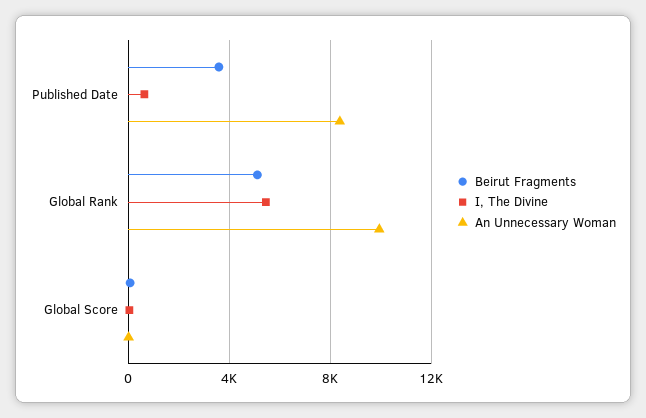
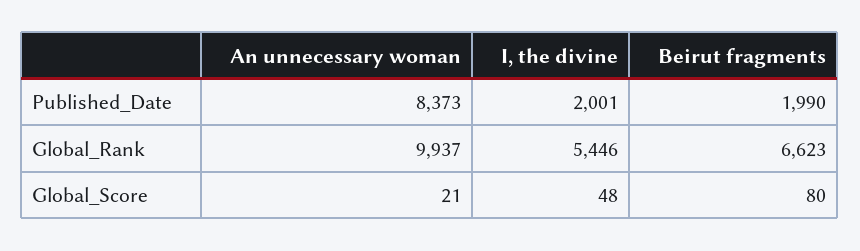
  {
    "Beirut Fragments": {
-     "Published Date": 3500,
+     "Published Date": 1990,
-     "Global Rank": 5000,
+     "Global Rank": 6623,
      "Global Score": 80
    },
    "I, The Divine": {
-     "Published Date": 500,
+     "Published Date": 2001,
      "Global Rank": 5446,
      "Global Score": 48
    },
    "An Unnecessary Woman": {
      "Published Date": 8373,
      "Global Rank": 9937,
      "Global Score": 21
    }
  }

